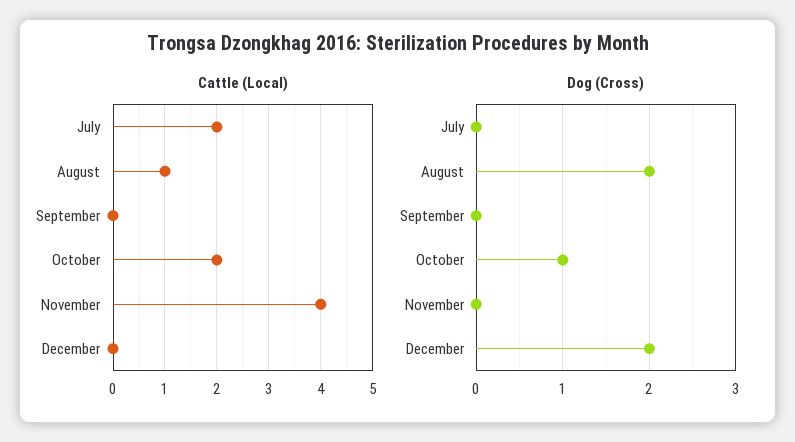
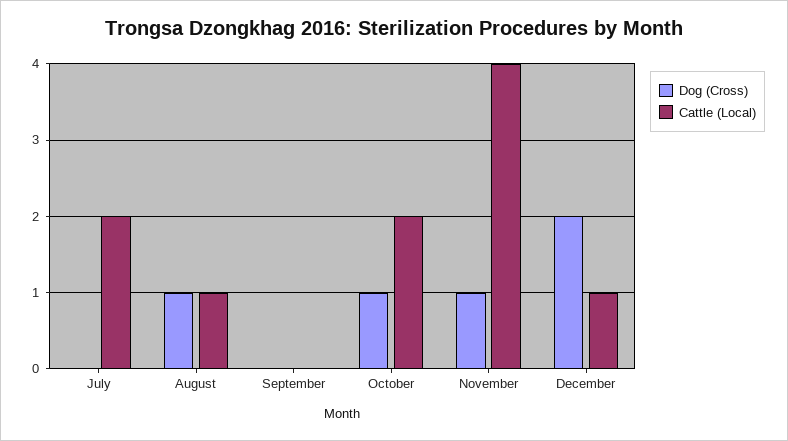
  {
    "Cattle (Local)": {
      "July": 2,
      "August": 1,
      "September": 0,
      "October": 2,
      "November": 4,
-     "December": 0
+     "December": 1
    },
    "Dog (Cross)": {
      "July": 0,
-     "August": 2,
+     "August": 1,
      "September": 0,
      "October": 1,
-     "November": 0,
+     "November": 1,
      "December": 2
    }
  }

